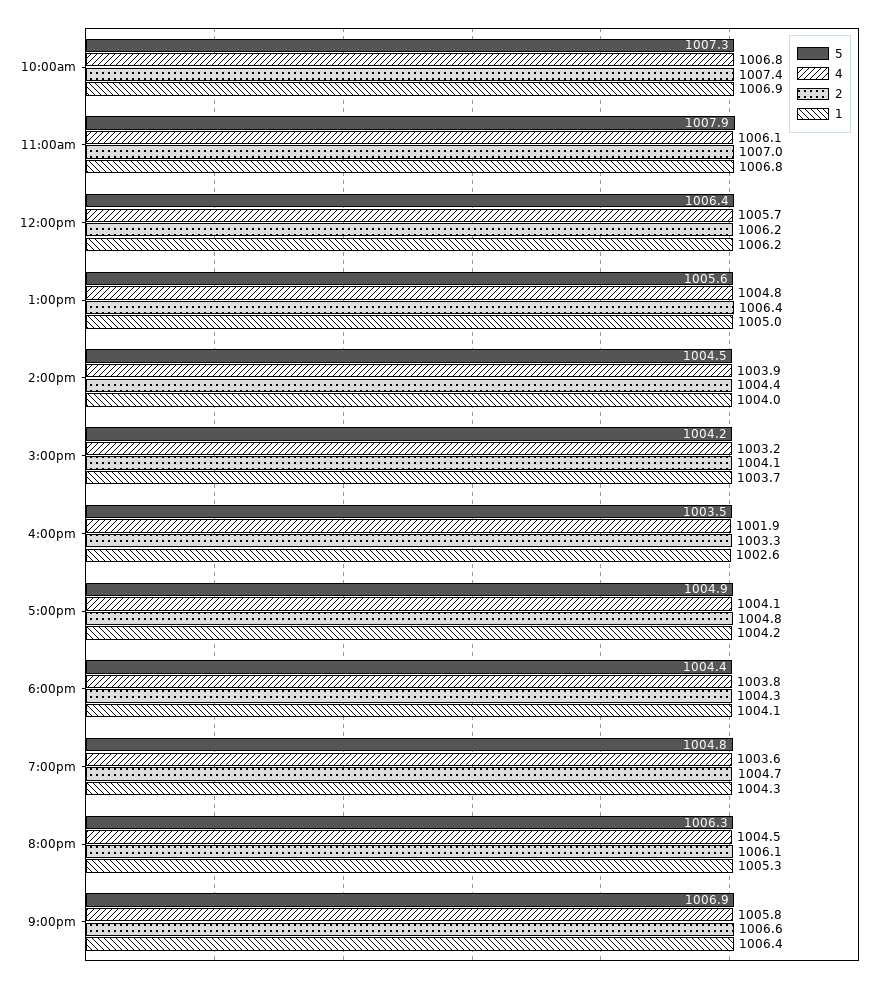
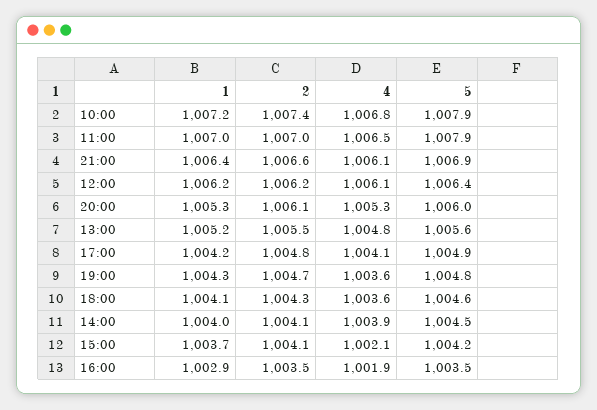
  {
    "5": {
-     "10:00am": 1007.3,
+     "10:00am": 1007.9,
      "11:00am": 1007.9,
      "12:00pm": 1006.4,
      "1:00pm": 1005.6,
      "2:00pm": 1004.5,
      "3:00pm": 1004.2,
      "4:00pm": 1003.5,
      "5:00pm": 1004.9,
-     "6:00pm": 1004.4,
+     "6:00pm": 1004.6,
      "7:00pm": 1004.8,
-     "8:00pm": 1006.3,
+     "8:00pm": 1006,
      "9:00pm": 1006.9
    },
    "4": {
      "10:00am": 1006.8,
-     "11:00am": 1006.1,
+     "11:00am": 1006.5,
-     "12:00pm": 1005.7,
+     "12:00pm": 1006.1,
      "1:00pm": 1004.8,
      "2:00pm": 1003.9,
-     "3:00pm": 1003.2,
+     "3:00pm": 1002.1,
      "4:00pm": 1001.9,
      "5:00pm": 1004.1,
-     "6:00pm": 1003.8,
+     "6:00pm": 1003.6,
      "7:00pm": 1003.6,
-     "8:00pm": 1004.5,
+     "8:00pm": 1005.3,
-     "9:00pm": 1005.8
+     "9:00pm": 1006.1
    },
    "2": {
      "10:00am": 1007.4,
      "11:00am": 1007,
      "12:00pm": 1006.2,
-     "1:00pm": 1006.4,
+     "1:00pm": 1005.5,
-     "2:00pm": 1004.4,
+     "2:00pm": 1004.1,
      "3:00pm": 1004.1,
-     "4:00pm": 1003.3,
+     "4:00pm": 1003.5,
      "5:00pm": 1004.8,
      "6:00pm": 1004.3,
      "7:00pm": 1004.7,
      "8:00pm": 1006.1,
      "9:00pm": 1006.6
    },
    "1": {
-     "10:00am": 1006.9,
+     "10:00am": 1007.2,
-     "11:00am": 1006.8,
+     "11:00am": 1007,
      "12:00pm": 1006.2,
-     "1:00pm": 1005,
+     "1:00pm": 1005.2,
      "2:00pm": 1004,
      "3:00pm": 1003.7,
-     "4:00pm": 1002.6,
+     "4:00pm": 1002.9,
      "5:00pm": 1004.2,
      "6:00pm": 1004.1,
      "7:00pm": 1004.3,
      "8:00pm": 1005.3,
      "9:00pm": 1006.4
    }
  }

